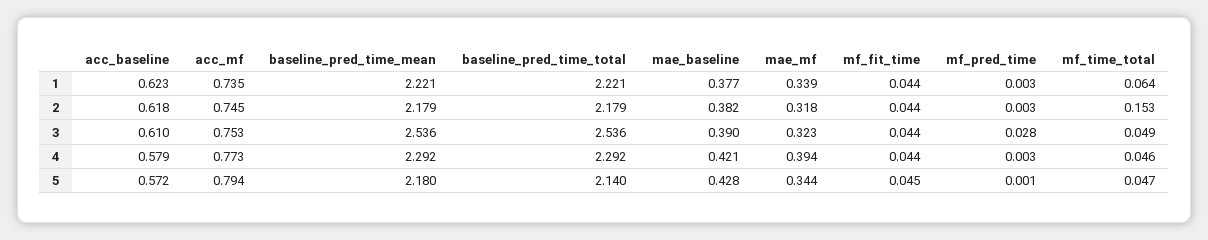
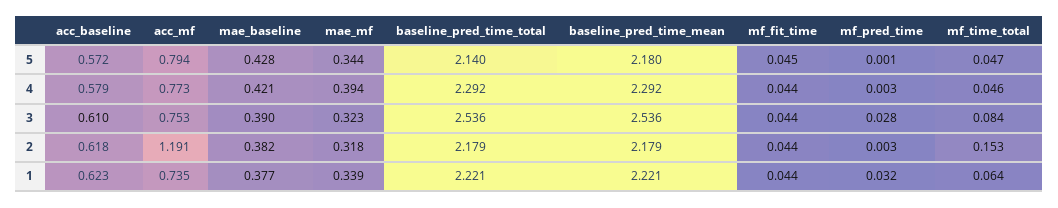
  {
    "acc_baseline": {
      "1": 0.623,
      "2": 0.618,
      "3": 0.61,
      "4": 0.579,
      "5": 0.572
    },
    "acc_mf": {
      "1": 0.735,
-     "2": 0.745,
+     "2": 1.191,
      "3": 0.753,
      "4": 0.773,
      "5": 0.794
    },
    "baseline_pred_time_mean": {
      "1": 2.221,
      "2": 2.179,
      "3": 2.536,
      "4": 2.292,
      "5": 2.18
    },
    "baseline_pred_time_total": {
      "1": 2.221,
      "2": 2.179,
      "3": 2.536,
      "4": 2.292,
      "5": 2.14
    },
    "mae_baseline": {
      "1": 0.377,
      "2": 0.382,
      "3": 0.39,
      "4": 0.421,
      "5": 0.428
    },
    "mae_mf": {
      "1": 0.339,
      "2": 0.318,
      "3": 0.323,
      "4": 0.394,
      "5": 0.344
    },
    "mf_fit_time": {
      "1": 0.044,
      "2": 0.044,
      "3": 0.044,
      "4": 0.044,
      "5": 0.045
    },
    "mf_pred_time": {
-     "1": 0.003,
+     "1": 0.032,
      "2": 0.003,
      "3": 0.028,
      "4": 0.003,
      "5": 0.001
    },
    "mf_time_total": {
      "1": 0.064,
      "2": 0.153,
-     "3": 0.049,
+     "3": 0.084,
      "4": 0.046,
      "5": 0.047
    }
  }

